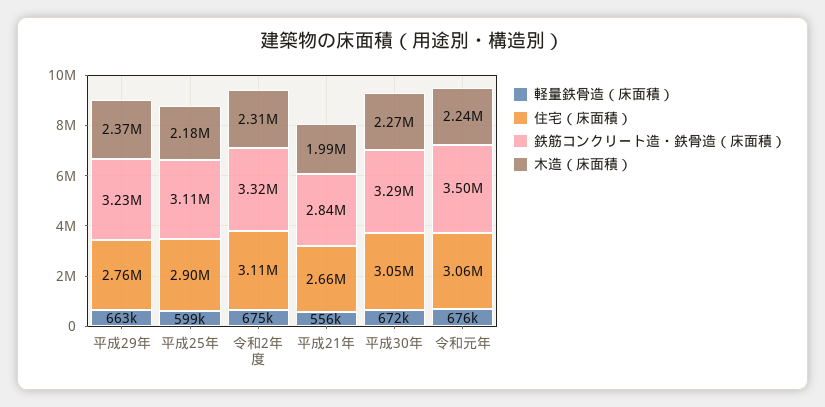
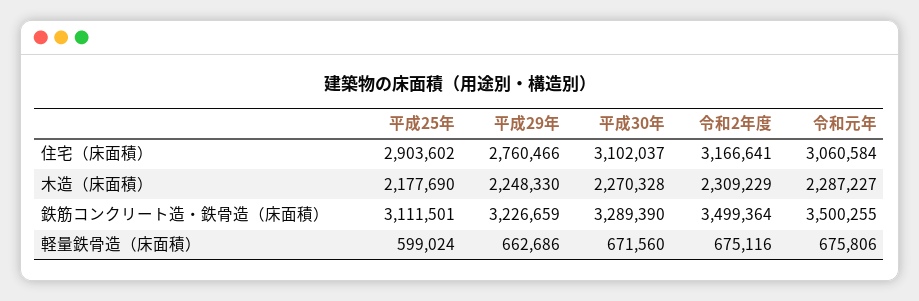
  {
    "軽量鉄骨造（床面積）": {
      "平成29年": 662686,
      "平成25年": 599024,
      "令和2年度": 675116,
-     "平成21年": 556000,
      "平成30年": 671560,
      "令和元年": 675806
    },
    "住宅（床面積）": {
      "平成29年": 2760466,
      "平成25年": 2903602,
-     "令和2年度": 3110000,
+     "令和2年度": 3166641,
-     "平成21年": 2660000,
-     "平成30年": 3050000,
+     "平成30年": 3102037,
      "令和元年": 3060584
    },
    "鉄筋コンクリート造・鉄骨造（床面積）": {
      "平成29年": 3226659,
      "平成25年": 3111501,
-     "令和2年度": 3320000,
+     "令和2年度": 3499364,
-     "平成21年": 2840000,
      "平成30年": 3289390,
      "令和元年": 3500255
    },
    "木造（床面積）": {
-     "平成29年": 2370000,
+     "平成29年": 2248330,
      "平成25年": 2177690,
      "令和2年度": 2309229,
-     "平成21年": 1990000,
      "平成30年": 2270328,
-     "令和元年": 2240000
+     "令和元年": 2287227
    }
  }

